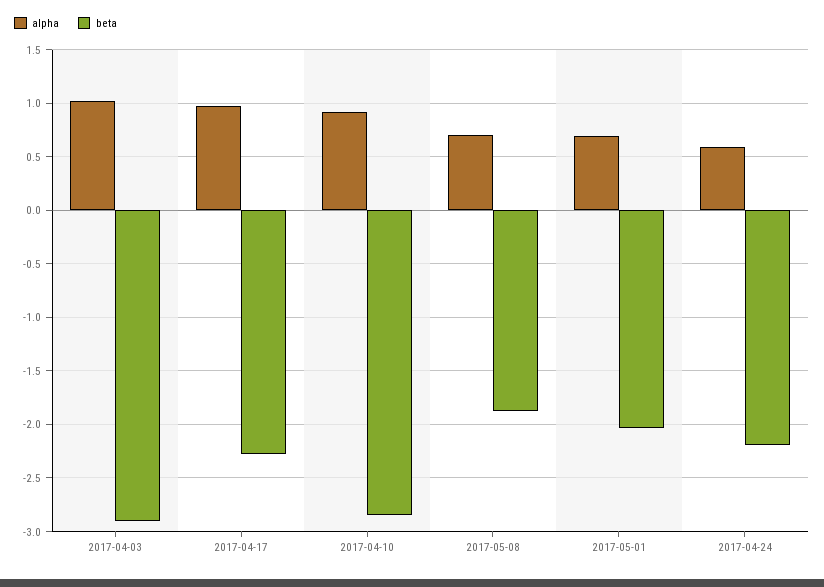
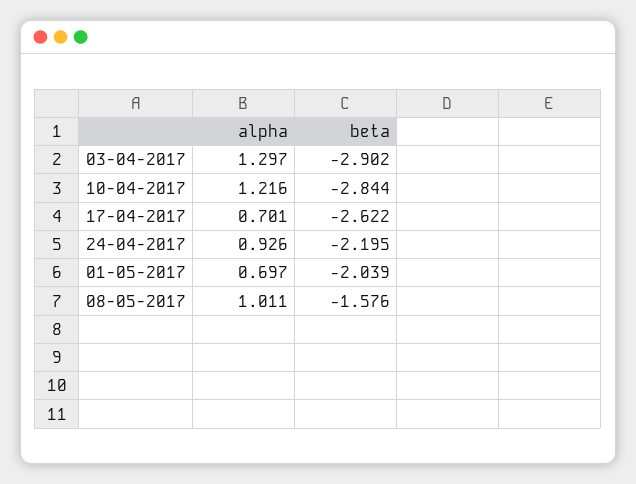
  {
    "alpha": {
-     "2017-04-03": 1,
+     "2017-04-03": 1.297,
-     "2017-04-17": 1,
+     "2017-04-17": 0.701,
-     "2017-04-10": 0.9,
+     "2017-04-10": 1.216,
-     "2017-05-08": 0.7,
+     "2017-05-08": 1.011,
      "2017-05-01": 0.697,
-     "2017-04-24": 0.6
+     "2017-04-24": 0.926
    },
    "beta": {
      "2017-04-03": -2.902,
-     "2017-04-17": -2.3,
+     "2017-04-17": -2.622,
      "2017-04-10": -2.844,
-     "2017-05-08": -1.9,
+     "2017-05-08": -1.576,
      "2017-05-01": -2.039,
      "2017-04-24": -2.195
    }
  }

